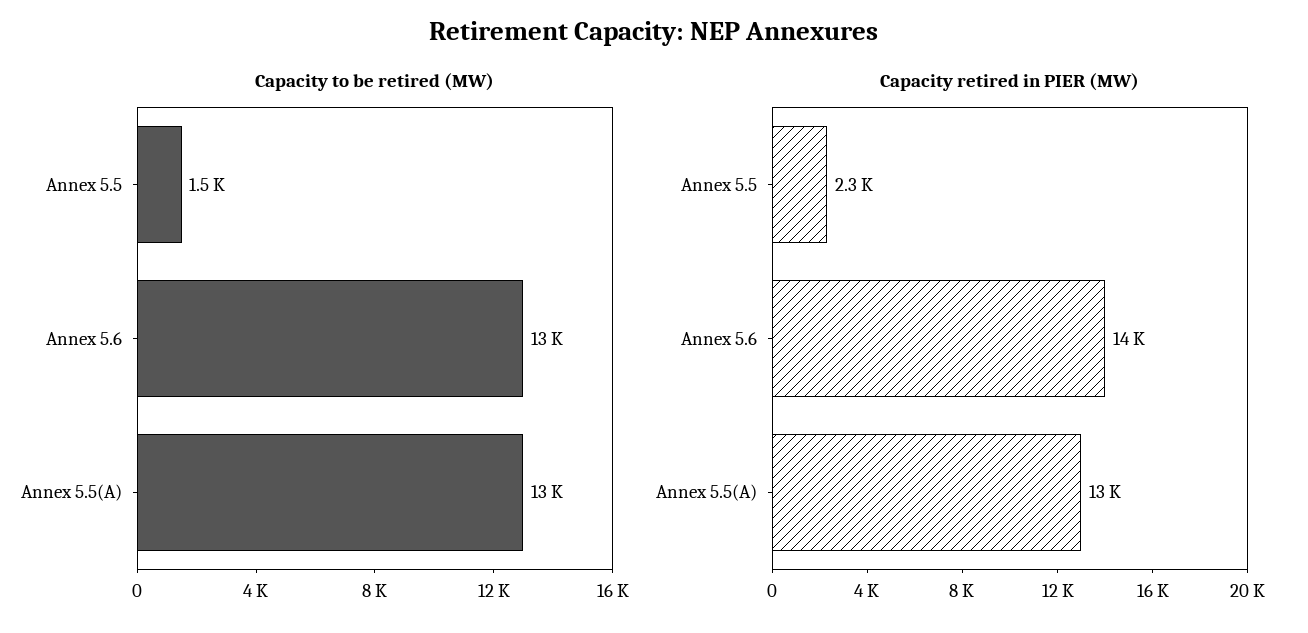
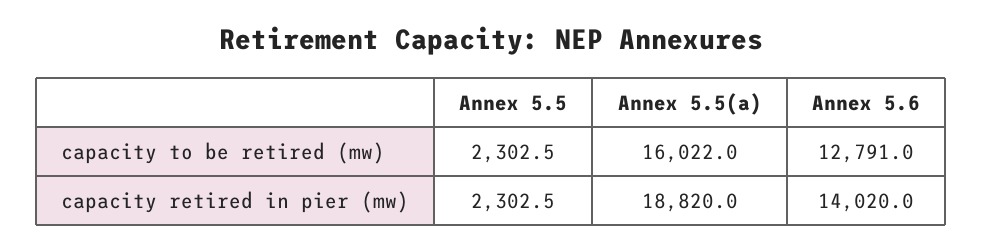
  {
    "Capacity to be retired (MW)": {
-     "Annex 5.5": 1500,
+     "Annex 5.5": 2302.5,
      "Annex 5.6": 12791,
-     "Annex 5.5(A)": 13000
+     "Annex 5.5(A)": 16022
    },
    "Capacity retired in PIER (MW)": {
      "Annex 5.5": 2302.5,
      "Annex 5.6": 14020,
-     "Annex 5.5(A)": 13000
+     "Annex 5.5(A)": 18820
    }
  }

